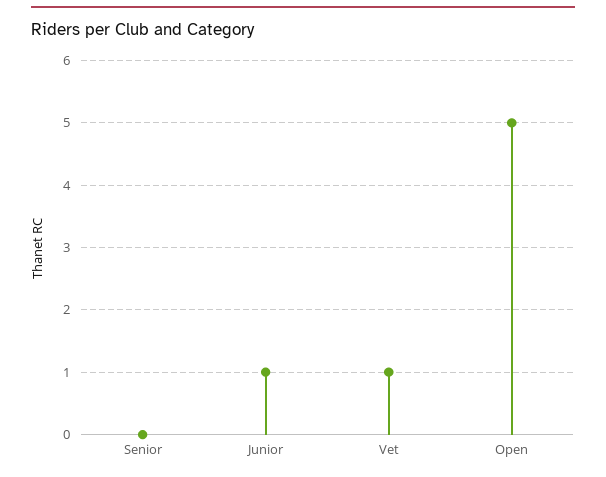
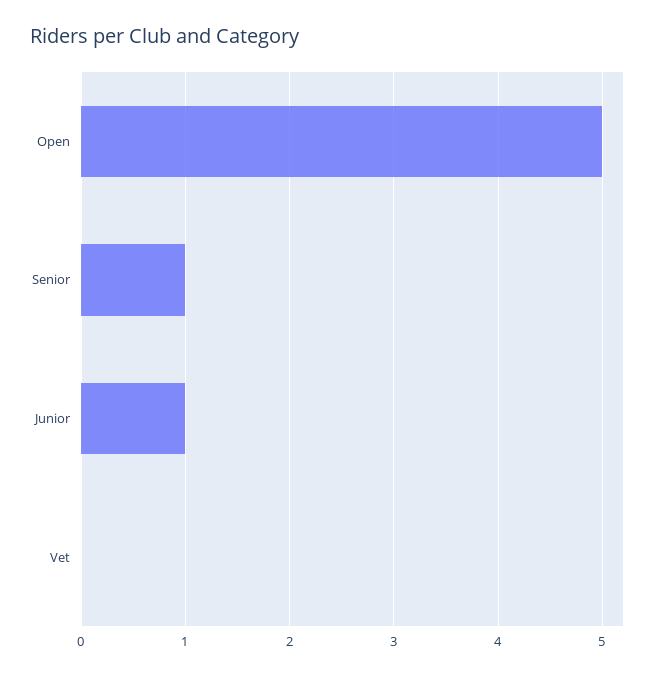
  {
-   "Senior": 0,
+   "Senior": 1,
    "Junior": 1,
-   "Vet": 1,
+   "Vet": 0,
    "Open": 5
  }

